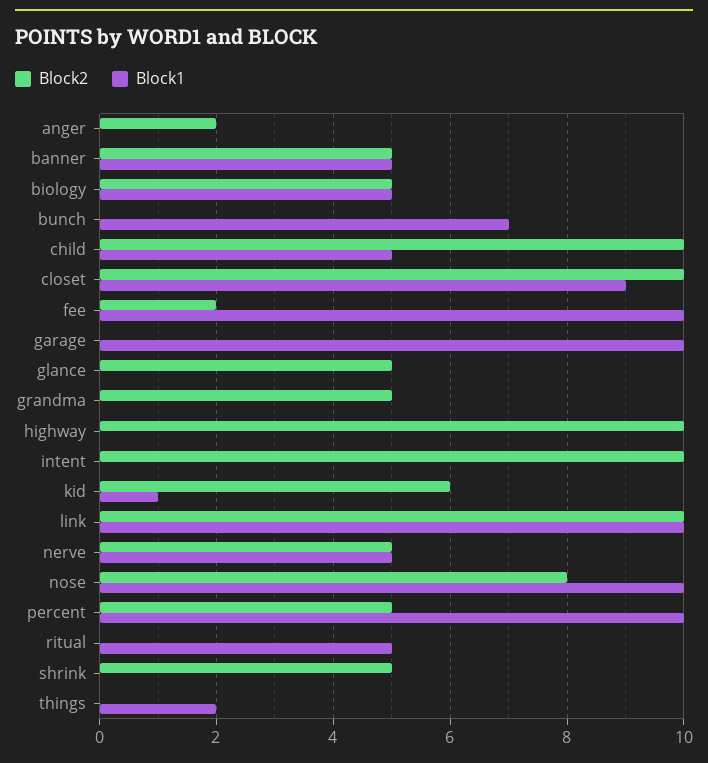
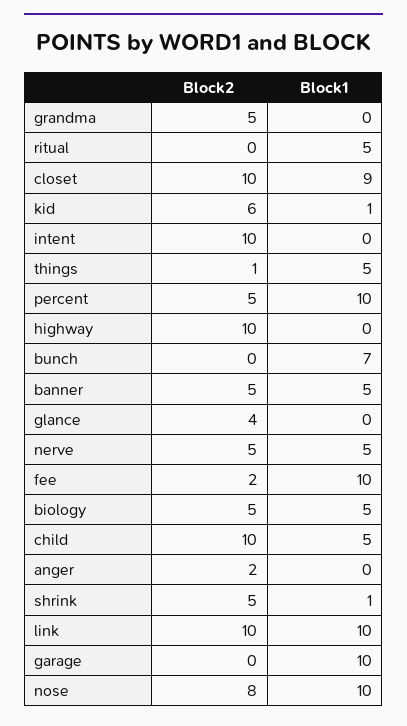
  {
    "Block2": {
      "anger": 2,
      "banner": 5,
      "biology": 5,
      "bunch": 0,
      "child": 10,
      "closet": 10,
      "fee": 2,
      "garage": 0,
-     "glance": 5,
+     "glance": 4,
      "grandma": 5,
      "highway": 10,
      "intent": 10,
      "kid": 6,
      "link": 10,
      "nerve": 5,
      "nose": 8,
      "percent": 5,
      "ritual": 0,
      "shrink": 5,
-     "things": 0
+     "things": 1
    },
    "Block1": {
      "anger": 0,
      "banner": 5,
      "biology": 5,
      "bunch": 7,
      "child": 5,
      "closet": 9,
      "fee": 10,
      "garage": 10,
      "glance": 0,
      "grandma": 0,
      "highway": 0,
      "intent": 0,
      "kid": 1,
      "link": 10,
      "nerve": 5,
      "nose": 10,
      "percent": 10,
      "ritual": 5,
-     "shrink": 0,
+     "shrink": 1,
-     "things": 2
+     "things": 5
    }
  }

